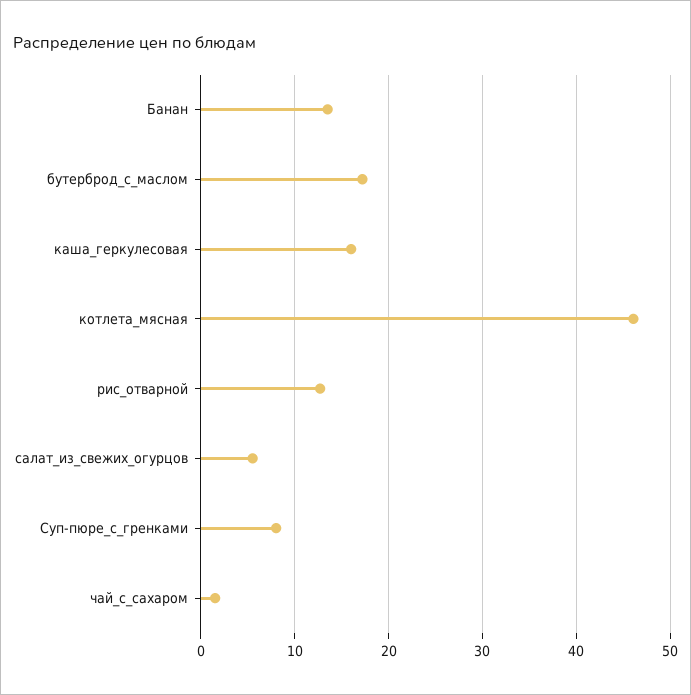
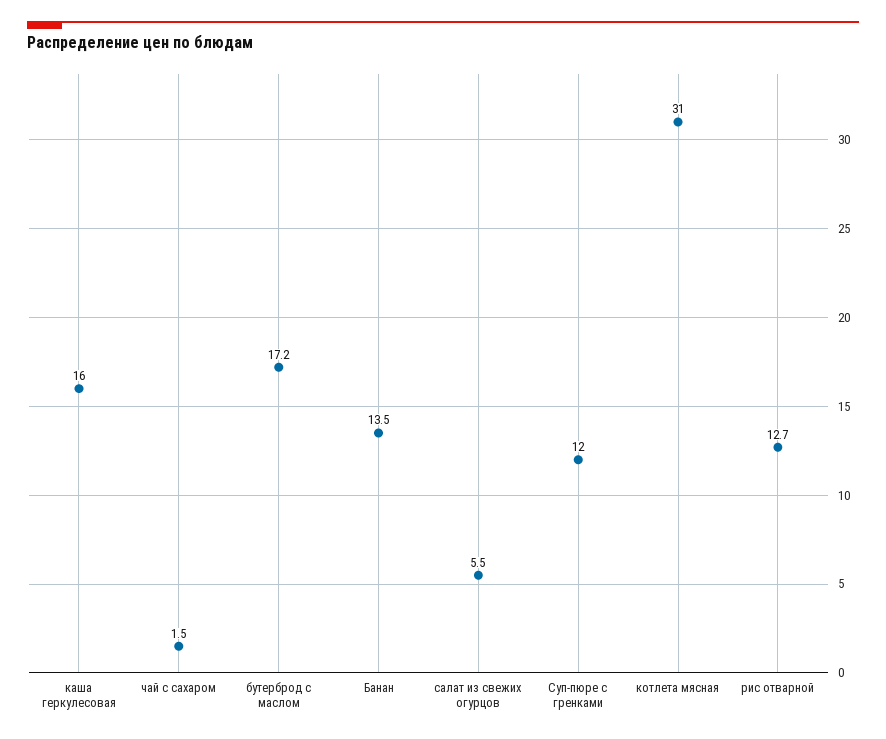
  {
    "Банан": 13.5,
    "бутерброд_с_маслом": 17.2,
    "каша_геркулесовая": 16,
-   "котлета_мясная": 46,
+   "котлета_мясная": 31,
    "рис_отварной": 12.7,
    "салат_из_свежих_огурцов": 5.5,
-   "Суп-пюре_с_гренками": 8,
+   "Суп-пюре_с_гренками": 12,
    "чай_с_сахаром": 1.5
  }

